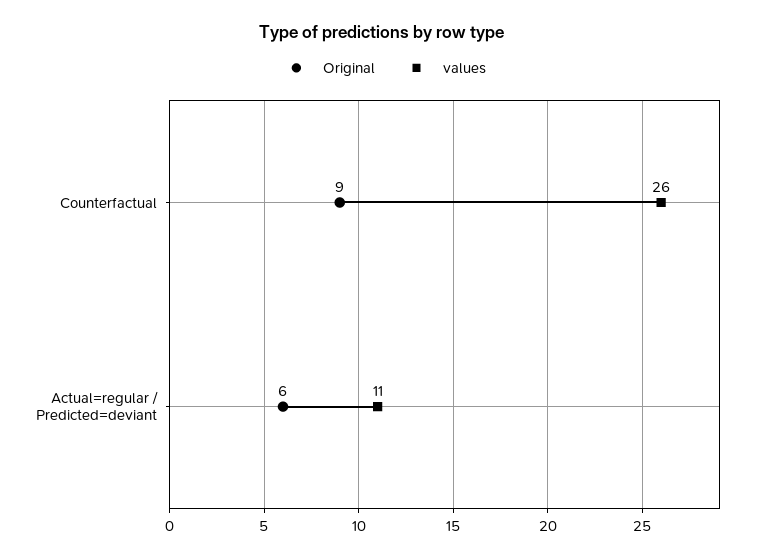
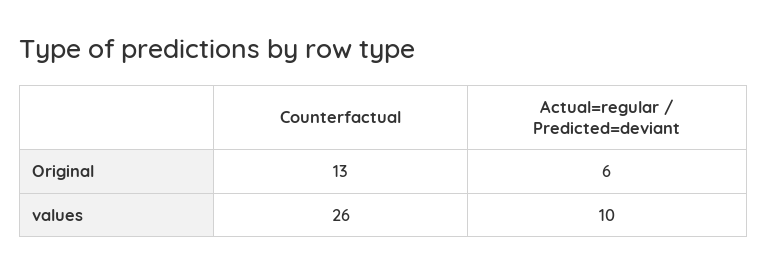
  {
    "Original": {
-     "Counterfactual": 9,
+     "Counterfactual": 13,
      "Actual=regular / Predicted=deviant": 6
    },
    "values": {
      "Counterfactual": 26,
-     "Actual=regular / Predicted=deviant": 11
+     "Actual=regular / Predicted=deviant": 10
    }
  }

